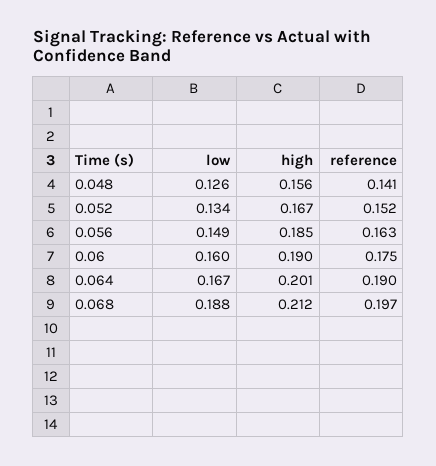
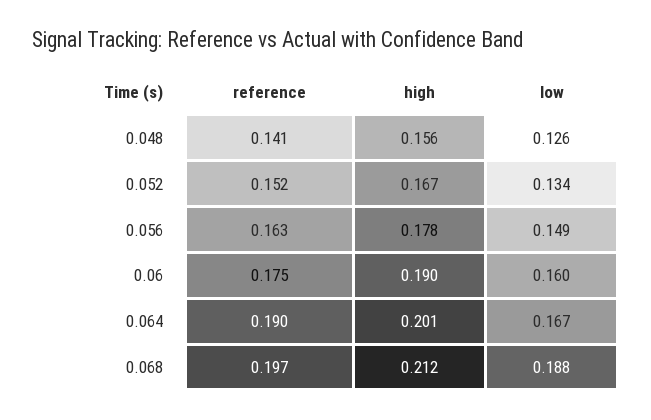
  {
    "low": {
      "0.048": 0.126,
      "0.052": 0.134,
      "0.056": 0.149,
      "0.06": 0.16,
      "0.064": 0.167,
      "0.068": 0.188
    },
    "high": {
      "0.048": 0.156,
      "0.052": 0.167,
-     "0.056": 0.185,
+     "0.056": 0.178,
      "0.06": 0.19,
      "0.064": 0.201,
      "0.068": 0.212
    },
    "reference": {
      "0.048": 0.141,
      "0.052": 0.152,
      "0.056": 0.163,
      "0.06": 0.175,
      "0.064": 0.19,
      "0.068": 0.197
    }
  }

